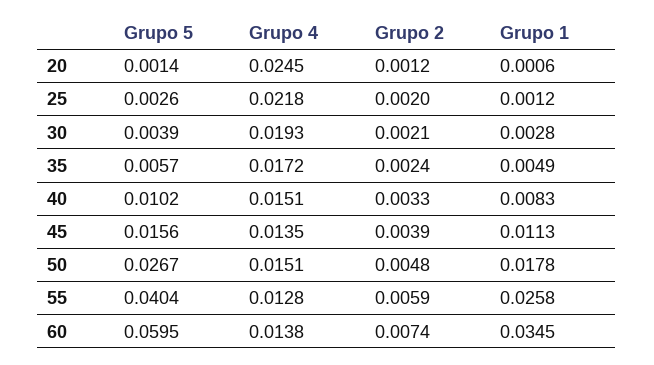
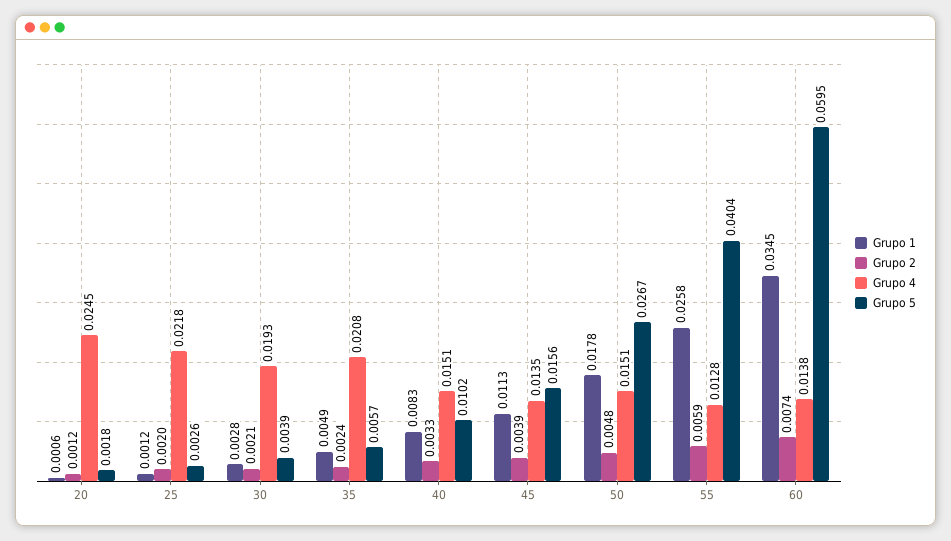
  {
    "Grupo 5": {
-     "20": 0.0014,
+     "20": 0.0018,
      "25": 0.0026,
      "30": 0.0039,
      "35": 0.0057,
      "40": 0.0102,
      "45": 0.0156,
      "50": 0.0267,
      "55": 0.0404,
      "60": 0.0595
    },
    "Grupo 4": {
      "20": 0.0245,
      "25": 0.0218,
      "30": 0.0193,
-     "35": 0.0172,
+     "35": 0.0208,
      "40": 0.0151,
      "45": 0.0135,
      "50": 0.0151,
      "55": 0.0128,
      "60": 0.0138
    },
    "Grupo 2": {
      "20": 0.0012,
      "25": 0.002,
      "30": 0.0021,
      "35": 0.0024,
      "40": 0.0033,
      "45": 0.0039,
      "50": 0.0048,
      "55": 0.0059,
      "60": 0.0074
    },
    "Grupo 1": {
      "20": 0.0006,
      "25": 0.0012,
      "30": 0.0028,
      "35": 0.0049,
      "40": 0.0083,
      "45": 0.0113,
      "50": 0.0178,
      "55": 0.0258,
      "60": 0.0345
    }
  }

